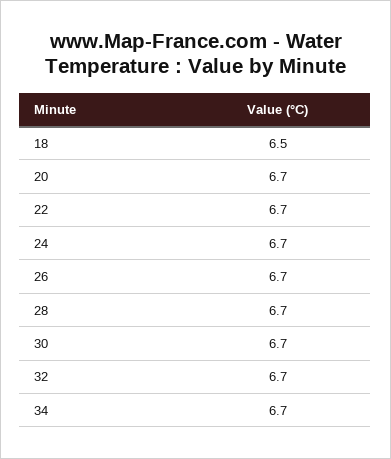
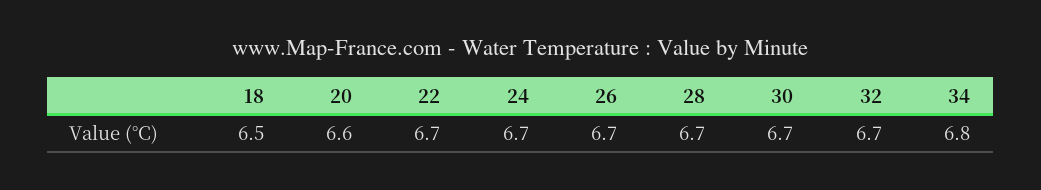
  {
    "18": 6.5,
-   "20": 6.7,
+   "20": 6.6,
    "22": 6.7,
    "24": 6.7,
    "26": 6.7,
    "28": 6.7,
    "30": 6.7,
    "32": 6.7,
-   "34": 6.7
+   "34": 6.8
  }

